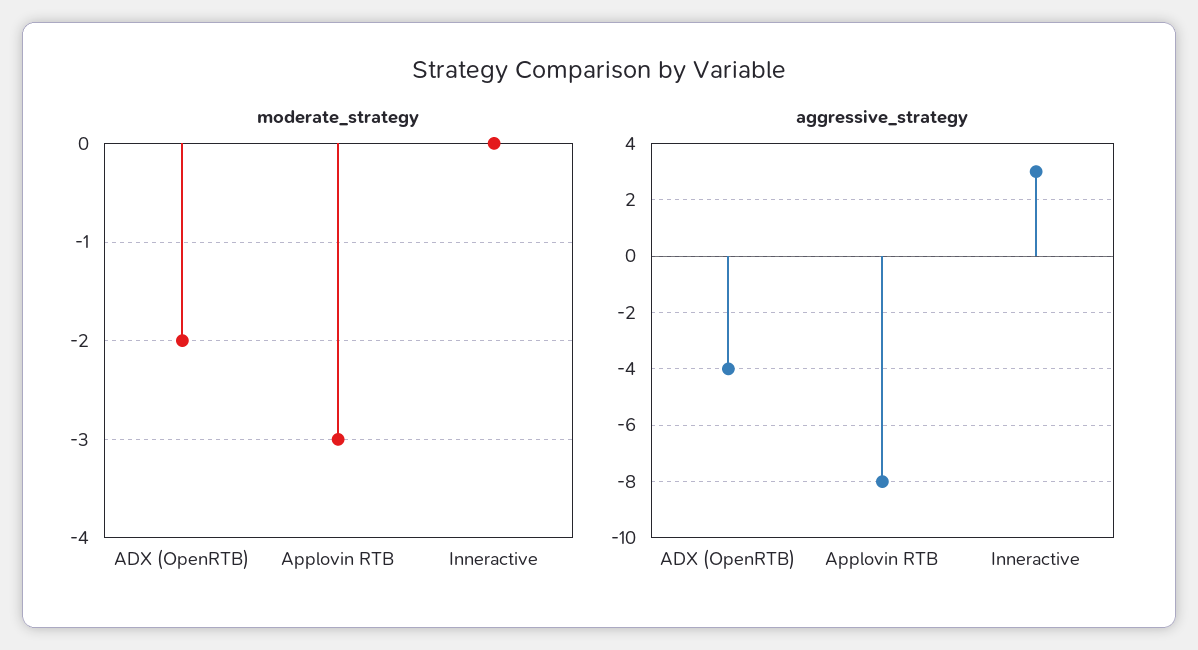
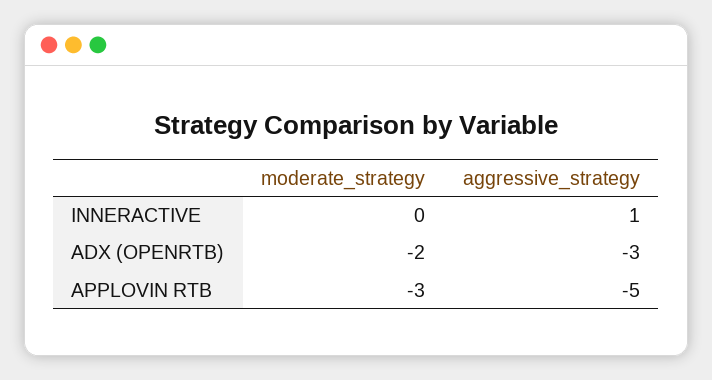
  {
    "moderate_strategy": {
      "ADX (OpenRTB)": -2,
      "Applovin RTB": -3,
      "Inneractive": 0
    },
    "aggressive_strategy": {
-     "ADX (OpenRTB)": -4,
+     "ADX (OpenRTB)": -3,
-     "Applovin RTB": -8,
+     "Applovin RTB": -5,
-     "Inneractive": 3
+     "Inneractive": 1
    }
  }

